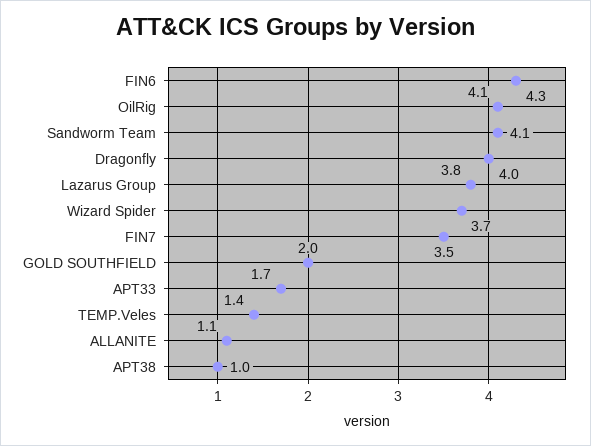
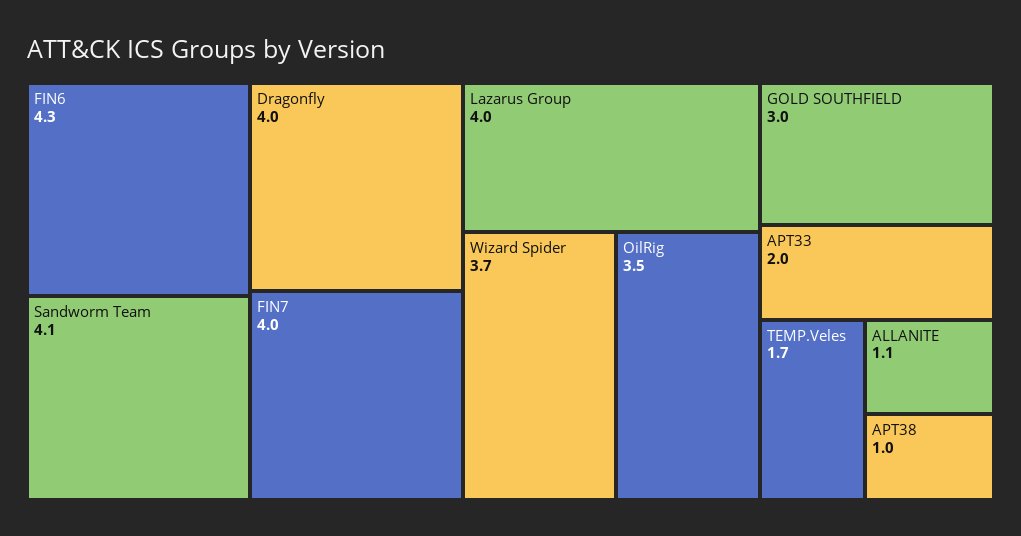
  {
    "FIN6": 4.3,
-   "OilRig": 4.1,
+   "OilRig": 3.5,
    "Sandworm Team": 4.1,
    "Dragonfly": 4,
-   "Lazarus Group": 3.8,
+   "Lazarus Group": 4,
    "Wizard Spider": 3.7,
-   "FIN7": 3.5,
+   "FIN7": 4,
-   "GOLD SOUTHFIELD": 2,
+   "GOLD SOUTHFIELD": 3,
-   "APT33": 1.7,
+   "APT33": 2,
-   "TEMP.Veles": 1.4,
+   "TEMP.Veles": 1.7,
    "ALLANITE": 1.1,
    "APT38": 1
  }

